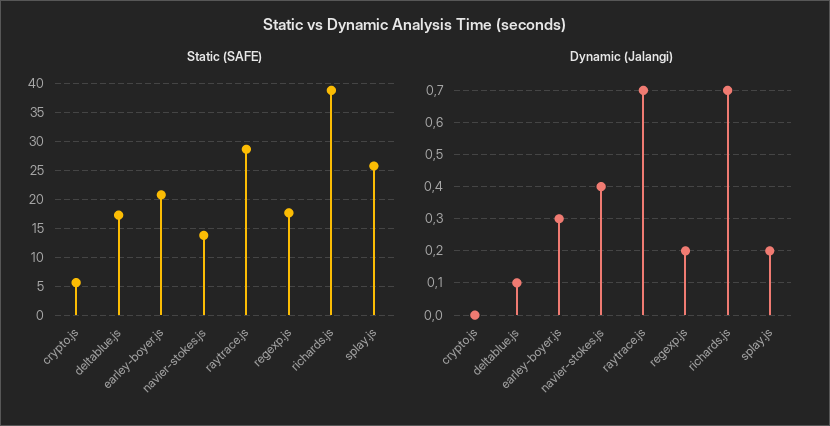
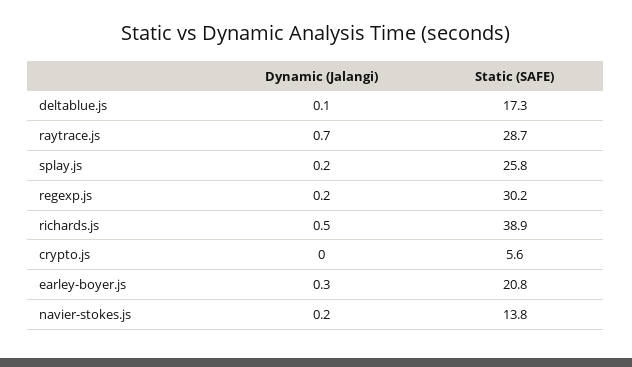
  {
    "Static (SAFE)": {
      "crypto.js": 5.6,
      "deltablue.js": 17.3,
      "earley-boyer.js": 20.8,
      "navier-stokes.js": 13.8,
      "raytrace.js": 28.7,
-     "regexp.js": 17.5,
+     "regexp.js": 30.2,
      "richards.js": 38.9,
      "splay.js": 25.8
    },
    "Dynamic (Jalangi)": {
      "crypto.js": 0,
      "deltablue.js": 0.1,
      "earley-boyer.js": 0.3,
-     "navier-stokes.js": 0.4,
+     "navier-stokes.js": 0.2,
      "raytrace.js": 0.7,
      "regexp.js": 0.2,
-     "richards.js": 0.7,
+     "richards.js": 0.5,
      "splay.js": 0.2
    }
  }

